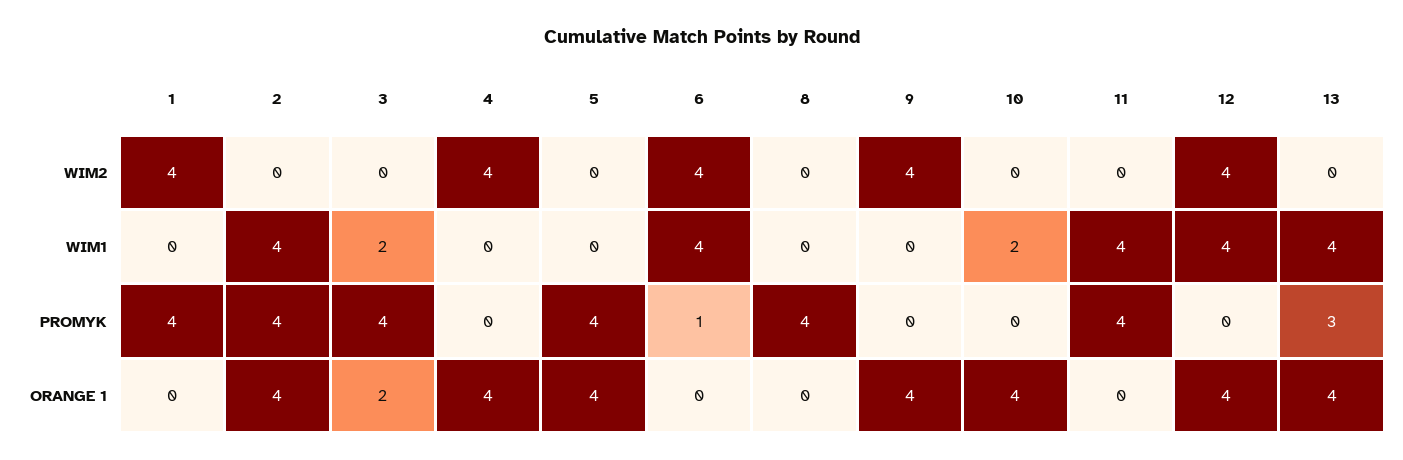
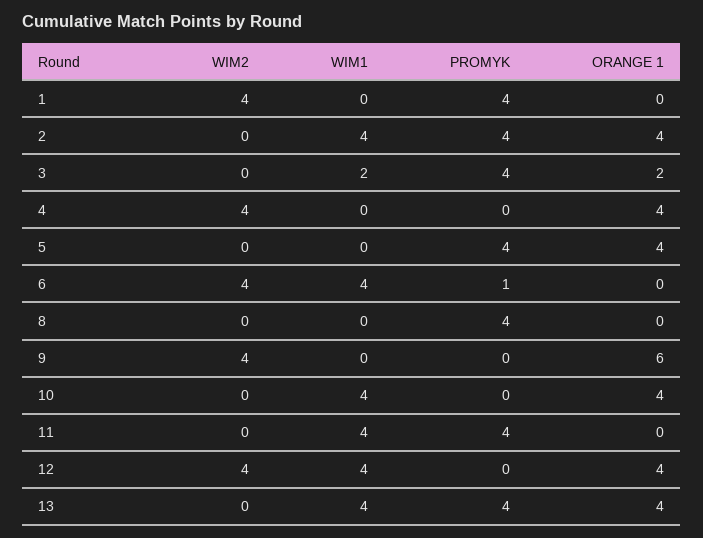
  {
    "1": {
      "WIM2": 4,
      "WIM1": 0,
      "PROMYK": 4,
      "ORANGE 1": 0
    },
    "2": {
      "WIM2": 0,
      "WIM1": 4,
      "PROMYK": 4,
      "ORANGE 1": 4
    },
    "3": {
      "WIM2": 0,
      "WIM1": 2,
      "PROMYK": 4,
      "ORANGE 1": 2
    },
    "4": {
      "WIM2": 4,
      "WIM1": 0,
      "PROMYK": 0,
      "ORANGE 1": 4
    },
    "5": {
      "WIM2": 0,
      "WIM1": 0,
      "PROMYK": 4,
      "ORANGE 1": 4
    },
    "6": {
      "WIM2": 4,
      "WIM1": 4,
      "PROMYK": 1,
      "ORANGE 1": 0
    },
    "8": {
      "WIM2": 0,
      "WIM1": 0,
      "PROMYK": 4,
      "ORANGE 1": 0
    },
    "9": {
      "WIM2": 4,
      "WIM1": 0,
      "PROMYK": 0,
-     "ORANGE 1": 4
+     "ORANGE 1": 6
    },
    "10": {
      "WIM2": 0,
-     "WIM1": 2,
+     "WIM1": 4,
      "PROMYK": 0,
      "ORANGE 1": 4
    },
    "11": {
      "WIM2": 0,
      "WIM1": 4,
      "PROMYK": 4,
      "ORANGE 1": 0
    },
    "12": {
      "WIM2": 4,
      "WIM1": 4,
      "PROMYK": 0,
      "ORANGE 1": 4
    },
    "13": {
      "WIM2": 0,
      "WIM1": 4,
-     "PROMYK": 3,
+     "PROMYK": 4,
      "ORANGE 1": 4
    }
  }

